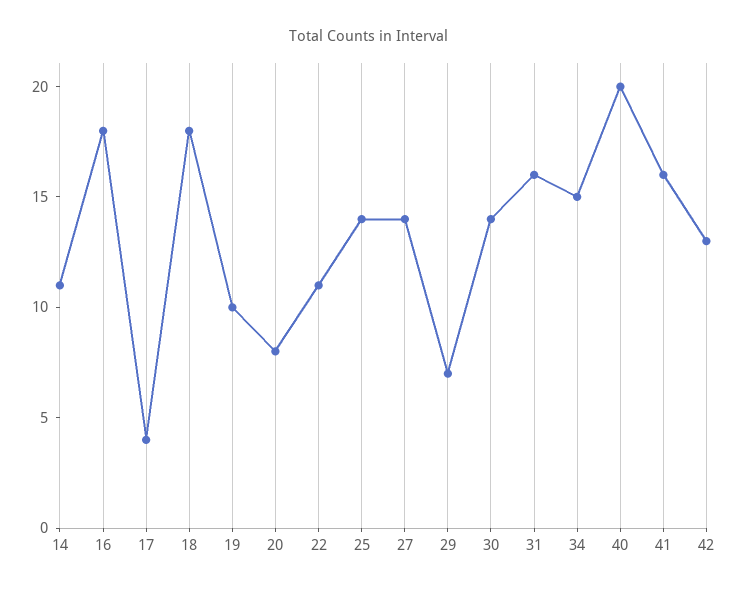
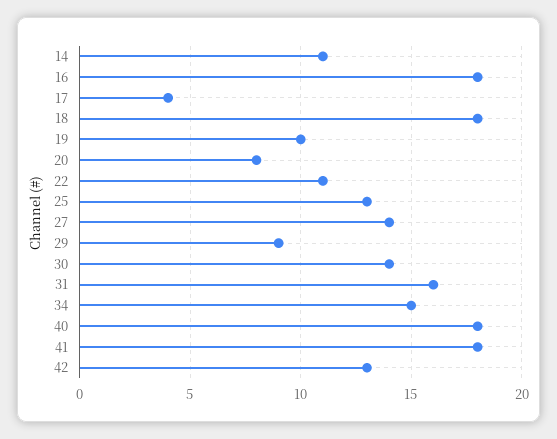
  {
    "14": 11,
    "16": 18,
    "17": 4,
    "18": 18,
    "19": 10,
    "20": 8,
    "22": 11,
-   "25": 14,
+   "25": 13,
    "27": 14,
-   "29": 7,
+   "29": 9,
    "30": 14,
    "31": 16,
    "34": 15,
-   "40": 20,
+   "40": 18,
-   "41": 16,
+   "41": 18,
    "42": 13
  }

